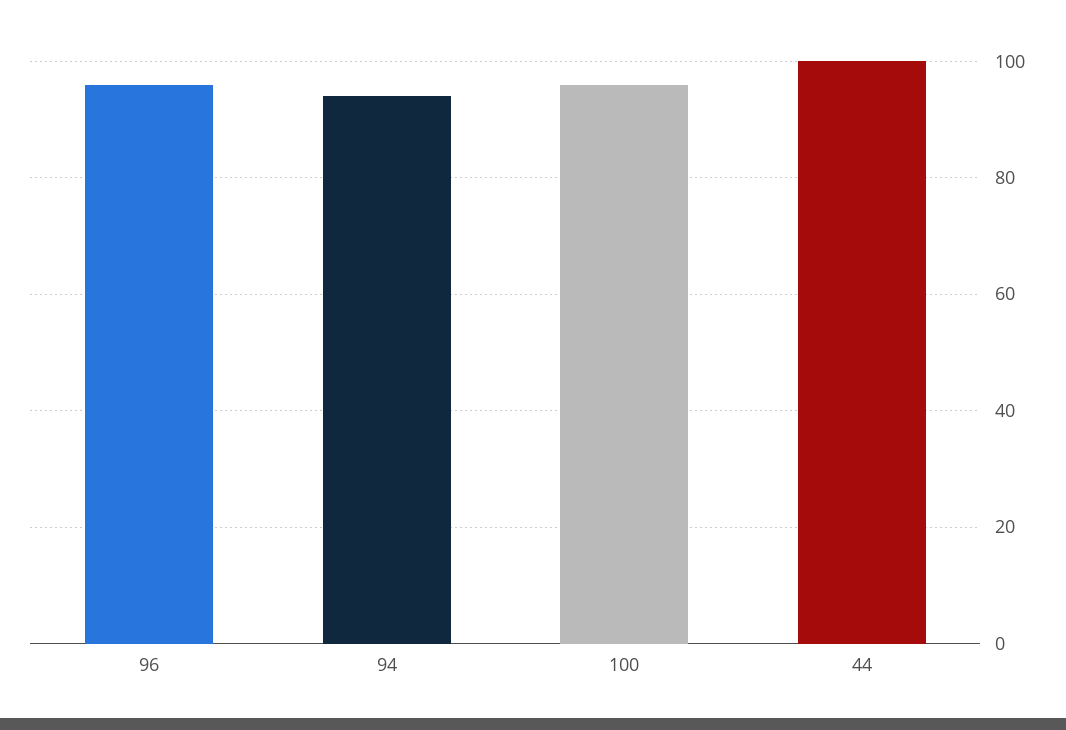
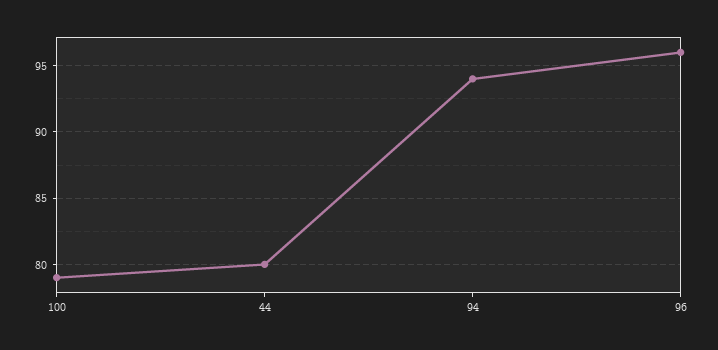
  {
    "96": 96,
    "94": 94,
-   "100": 95,
+   "100": 79,
-   "44": 100
+   "44": 80
  }

